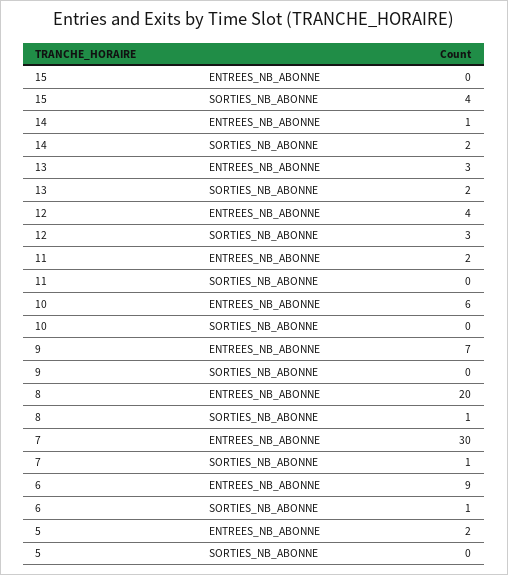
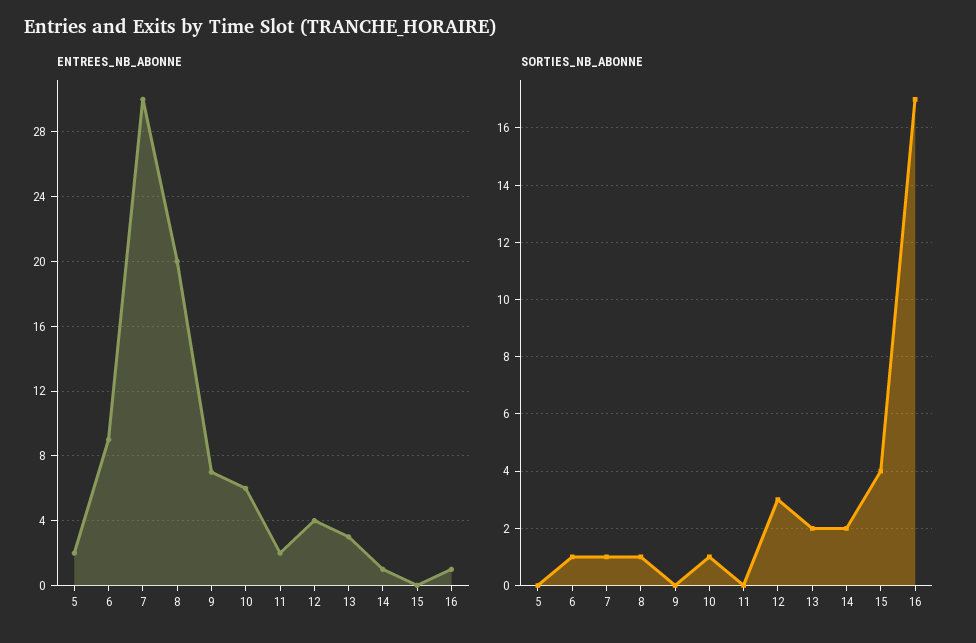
  {
    "ENTREES_NB_ABONNE": {
      "15": 0,
      "14": 1,
      "13": 3,
      "12": 4,
      "11": 2,
      "10": 6,
      "9": 7,
      "8": 20,
      "7": 30,
      "6": 9,
-     "5": 2
+     "5": 2,
+     "16": 1
    },
    "SORTIES_NB_ABONNE": {
      "15": 4,
      "14": 2,
      "13": 2,
      "12": 3,
      "11": 0,
-     "10": 0,
+     "10": 1,
      "9": 0,
      "8": 1,
      "7": 1,
      "6": 1,
-     "5": 0
+     "5": 0,
+     "16": 17
    }
  }

